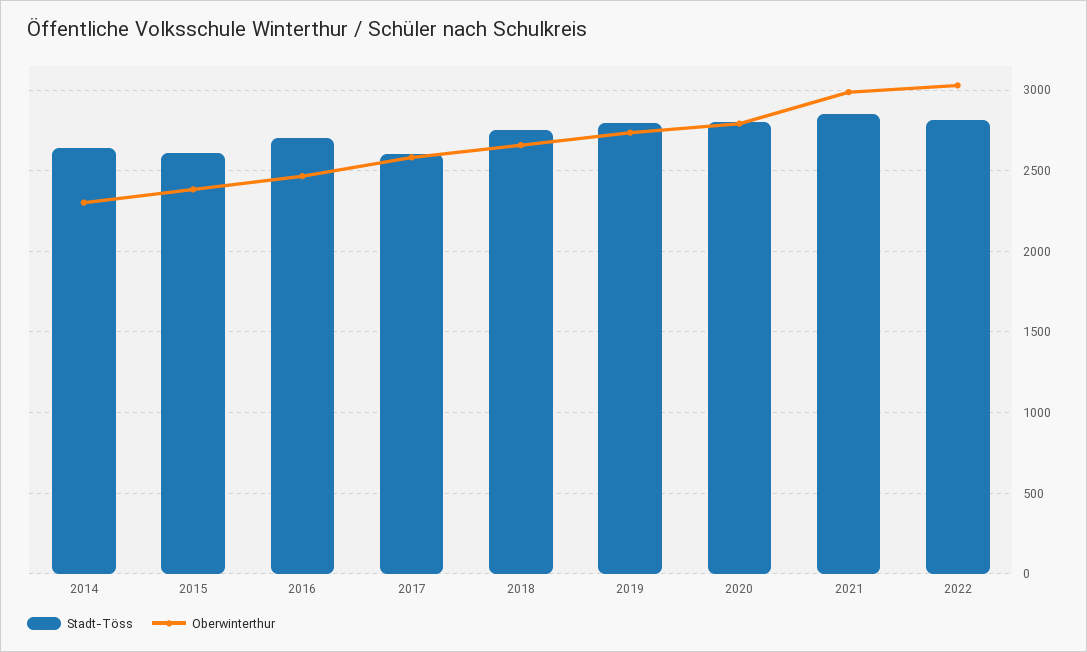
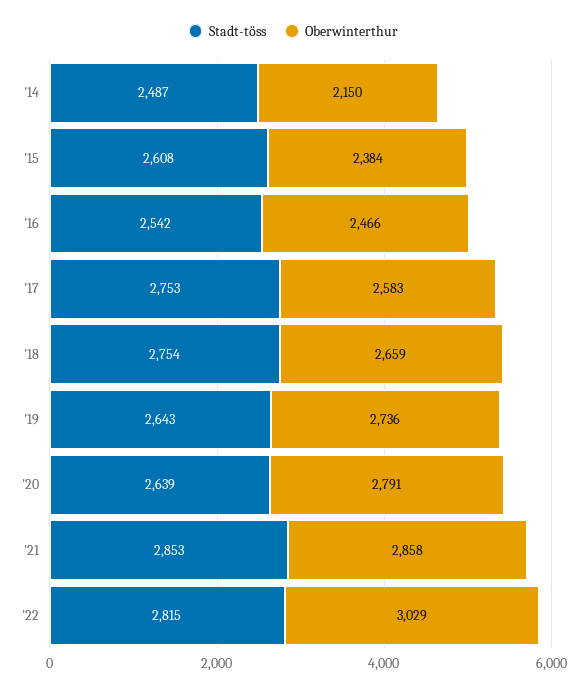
  {
    "Stadt-Töss": {
-     "2014": 2650,
+     "2014": 2487,
      "2015": 2608,
-     "2016": 2700,
+     "2016": 2542,
-     "2017": 2600,
+     "2017": 2753,
      "2018": 2754,
-     "2019": 2800,
+     "2019": 2643,
-     "2020": 2800,
+     "2020": 2639,
      "2021": 2853,
      "2022": 2815
    },
    "Oberwinterthur": {
-     "2014": 2300,
+     "2014": 2150,
      "2015": 2384,
      "2016": 2466,
      "2017": 2583,
      "2018": 2659,
      "2019": 2736,
      "2020": 2791,
-     "2021": 3000,
+     "2021": 2858,
      "2022": 3029
    }
  }

